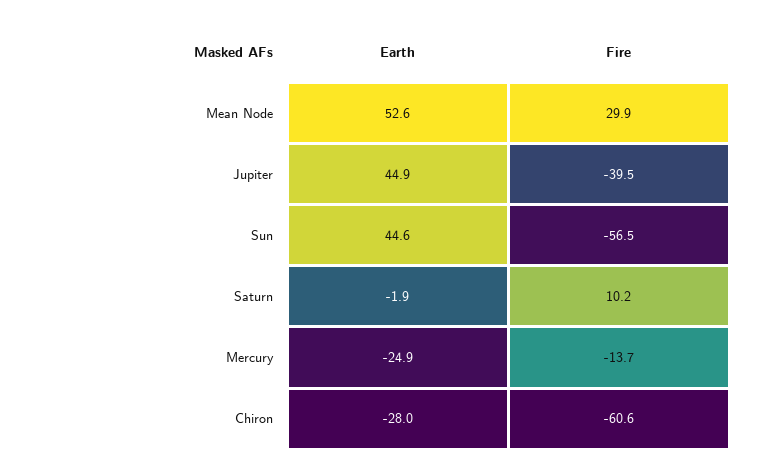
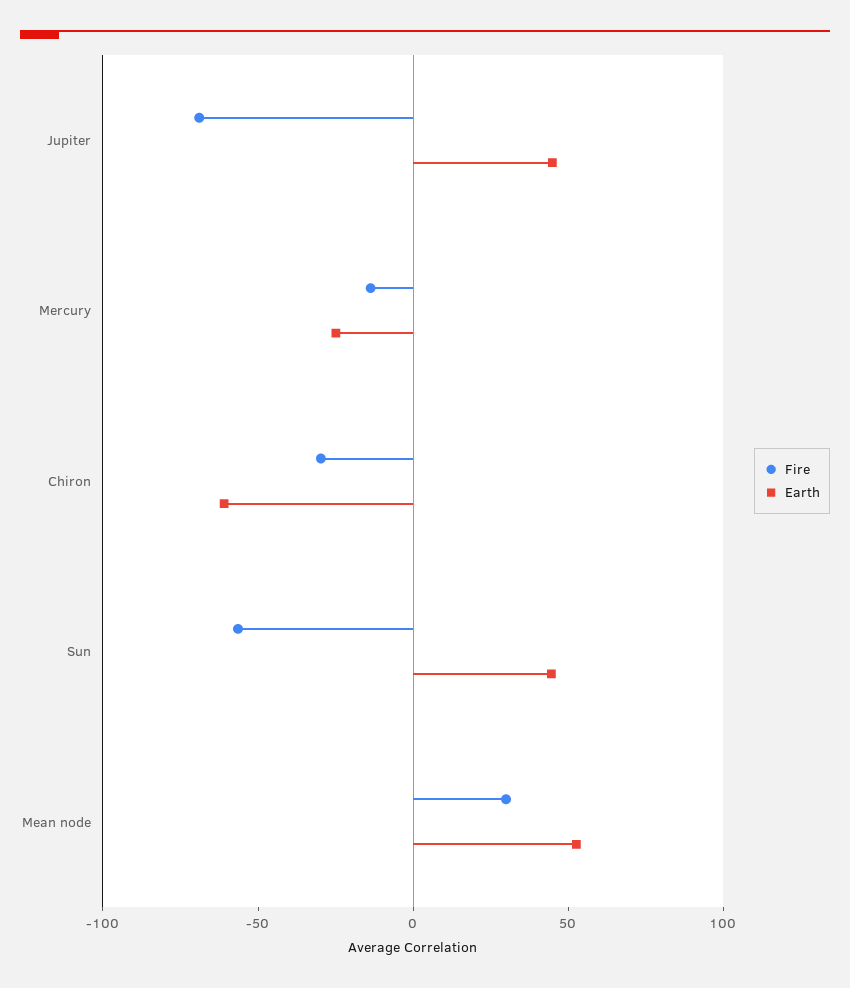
  {
    "Earth": {
      "Mean Node": 52.6,
      "Jupiter": 44.9,
      "Sun": 44.6,
-     "Saturn": -1.9,
      "Mercury": -24.9,
-     "Chiron": -28
+     "Chiron": -60
    },
    "Fire": {
      "Mean Node": 29.9,
-     "Jupiter": -39.5,
+     "Jupiter": -70,
      "Sun": -56.5,
-     "Saturn": 10.2,
      "Mercury": -13.7,
-     "Chiron": -60.6
+     "Chiron": -30
    }
  }

